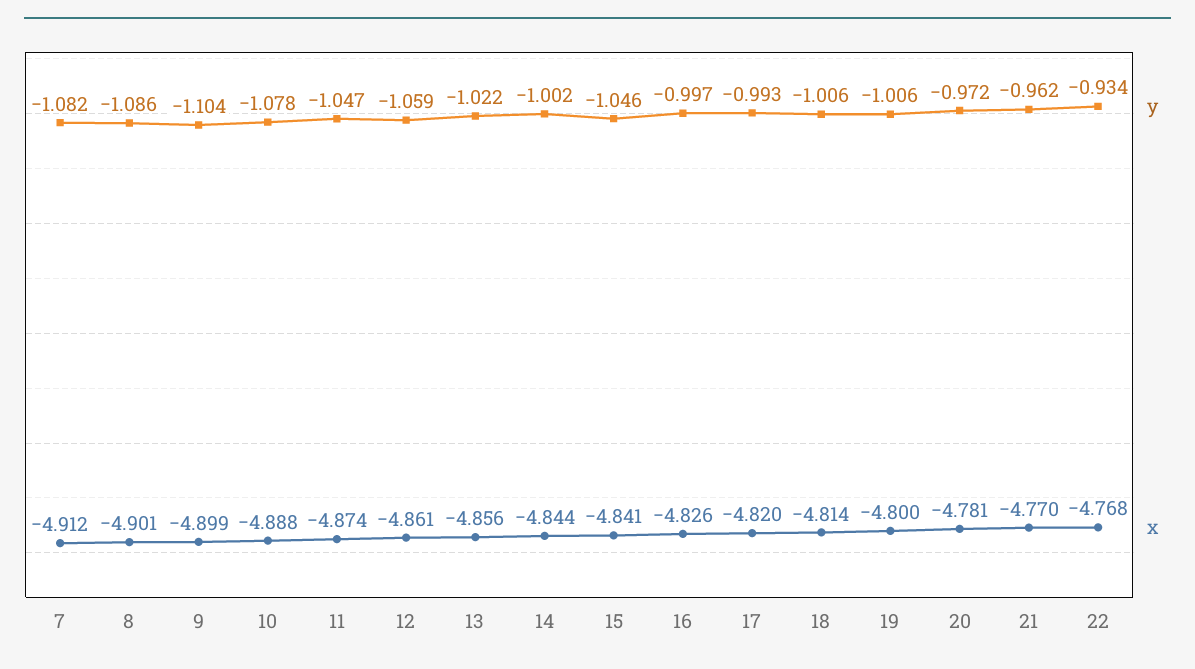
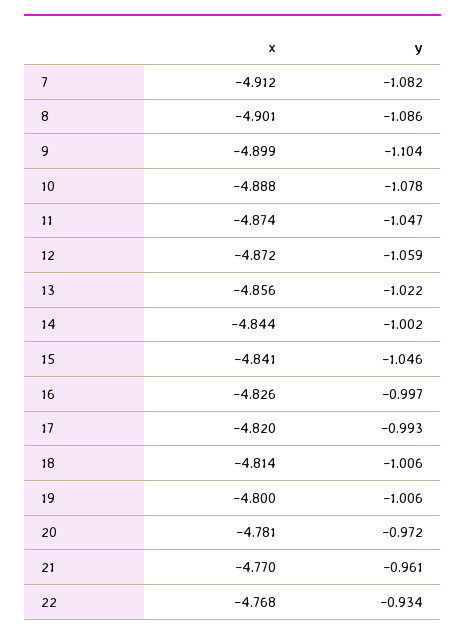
  {
    "y": {
      "7": -1.082,
      "8": -1.086,
      "9": -1.104,
      "10": -1.078,
      "11": -1.047,
      "12": -1.059,
      "13": -1.022,
      "14": -1.002,
      "15": -1.046,
      "16": -0.997,
      "17": -0.993,
      "18": -1.006,
      "19": -1.006,
      "20": -0.972,
-     "21": -0.962,
+     "21": -0.961,
      "22": -0.934
    },
    "x": {
      "7": -4.912,
      "8": -4.901,
      "9": -4.899,
      "10": -4.888,
      "11": -4.874,
-     "12": -4.861,
+     "12": -4.872,
      "13": -4.856,
      "14": -4.844,
      "15": -4.841,
      "16": -4.826,
      "17": -4.82,
      "18": -4.814,
      "19": -4.8,
      "20": -4.781,
      "21": -4.77,
      "22": -4.768
    }
  }

